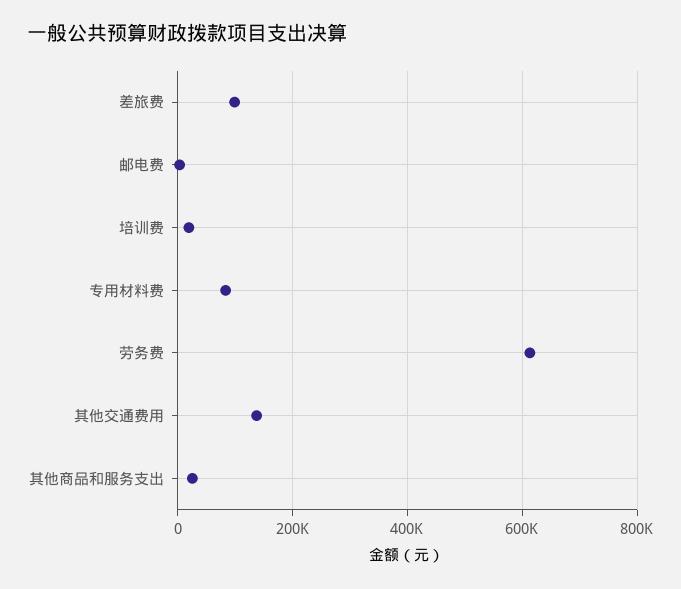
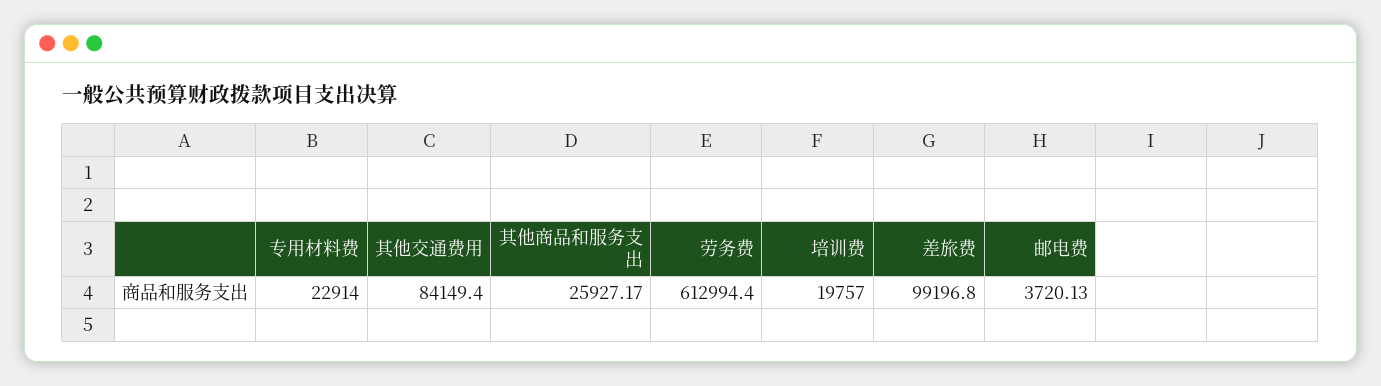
  {
    "差旅费": 99196.8,
    "邮电费": 3720.13,
    "培训费": 19757,
-   "专用材料费": 80000,
+   "专用材料费": 22914,
    "劳务费": 612994.4,
-   "其他交通费用": 140000,
+   "其他交通费用": 84149.4,
    "其他商品和服务支出": 25927.17
  }

